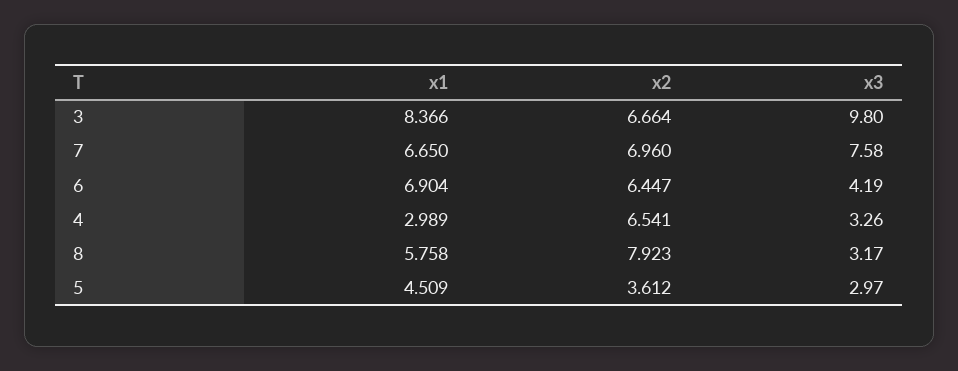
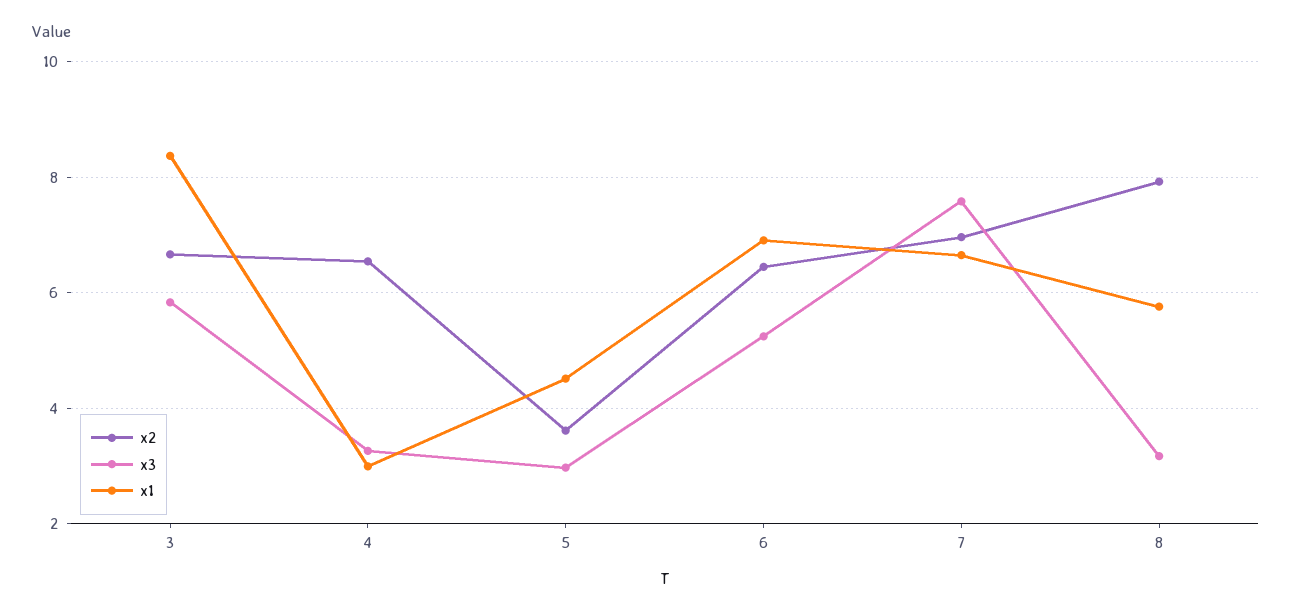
  {
    "x1": {
      "3": 8.366,
      "7": 6.65,
      "6": 6.904,
      "4": 2.989,
      "8": 5.758,
      "5": 4.509
    },
    "x2": {
      "3": 6.664,
      "7": 6.96,
      "6": 6.447,
      "4": 6.541,
      "8": 7.923,
      "5": 3.612
    },
    "x3": {
-     "3": 9.8,
+     "3": 5.8,
      "7": 7.58,
-     "6": 4.19,
+     "6": 5.2,
      "4": 3.26,
      "8": 3.17,
      "5": 2.97
    }
  }

